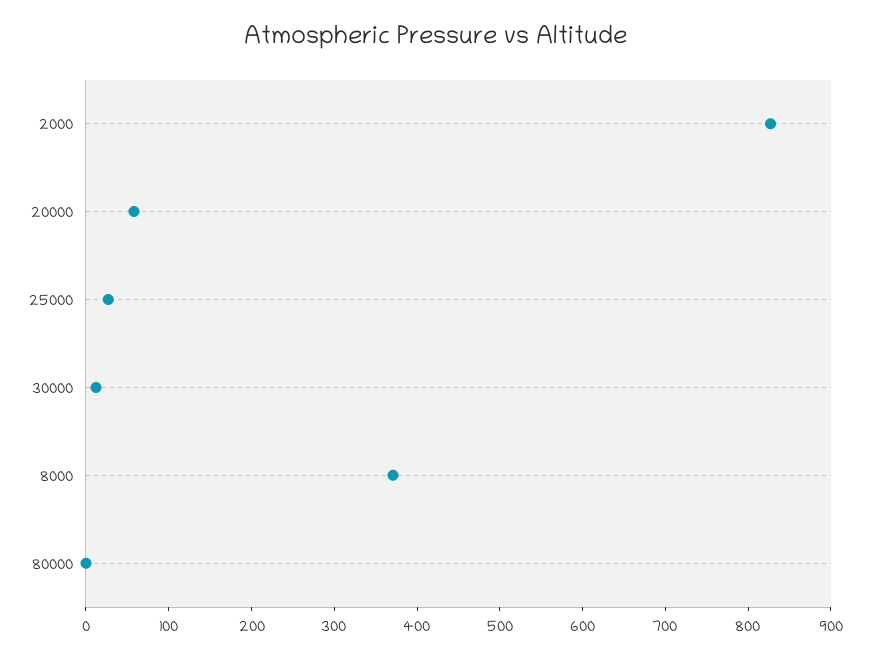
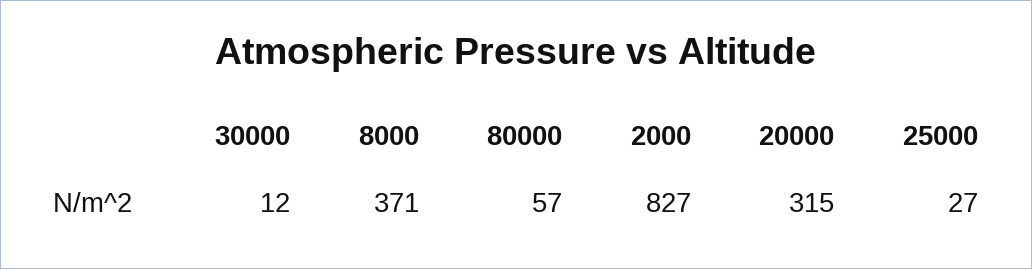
  {
    "2000": 827,
-   "20000": 60,
+   "20000": 315,
    "25000": 27,
    "30000": 12,
    "8000": 371,
-   "80000": 0
+   "80000": 57
  }

